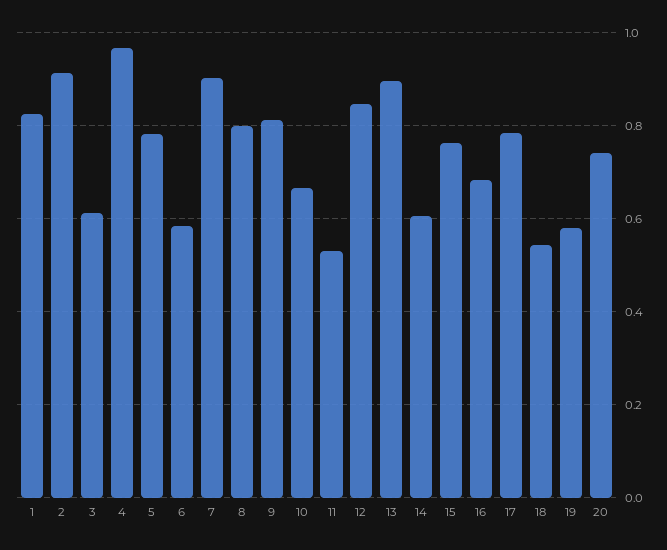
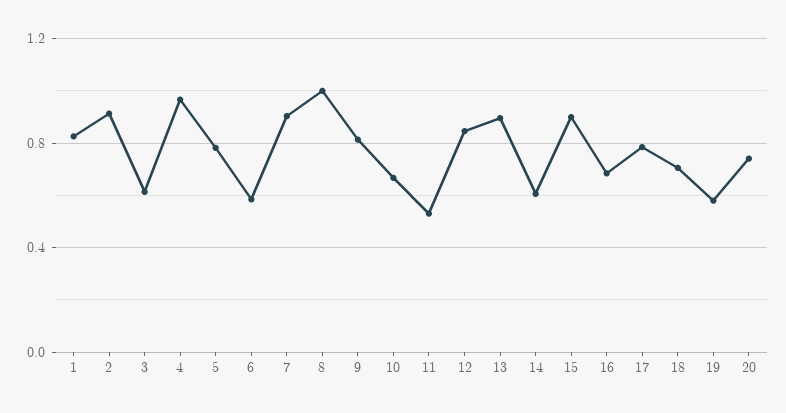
  {
    "1": 0.82,
    "2": 0.92,
    "3": 0.62,
    "4": 0.96,
    "5": 0.78,
    "6": 0.58,
    "7": 0.9,
-   "8": 0.8,
+   "8": 1,
    "9": 0.82,
    "10": 0.66,
    "11": 0.54,
    "12": 0.84,
    "13": 0.9,
    "14": 0.6,
-   "15": 0.76,
+   "15": 0.9,
    "16": 0.68,
    "17": 0.78,
-   "18": 0.54,
+   "18": 0.7,
    "19": 0.58,
    "20": 0.74
  }

